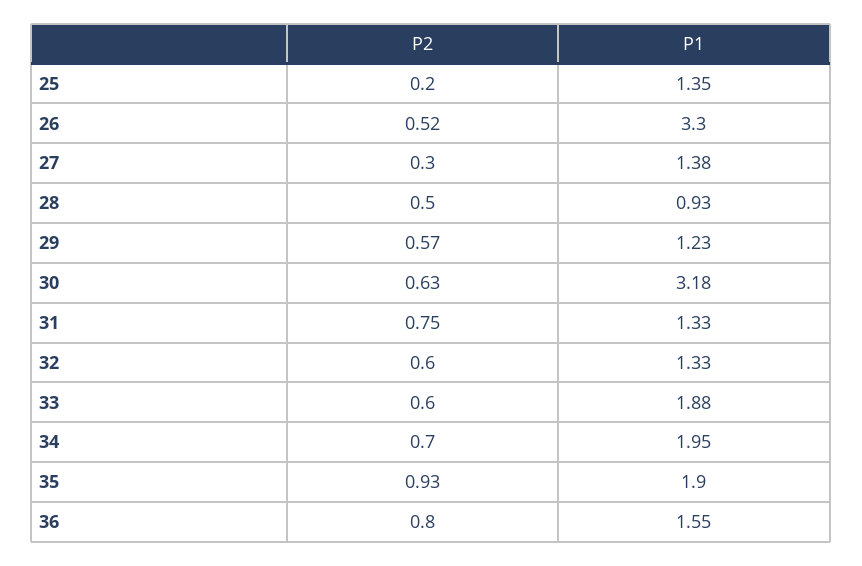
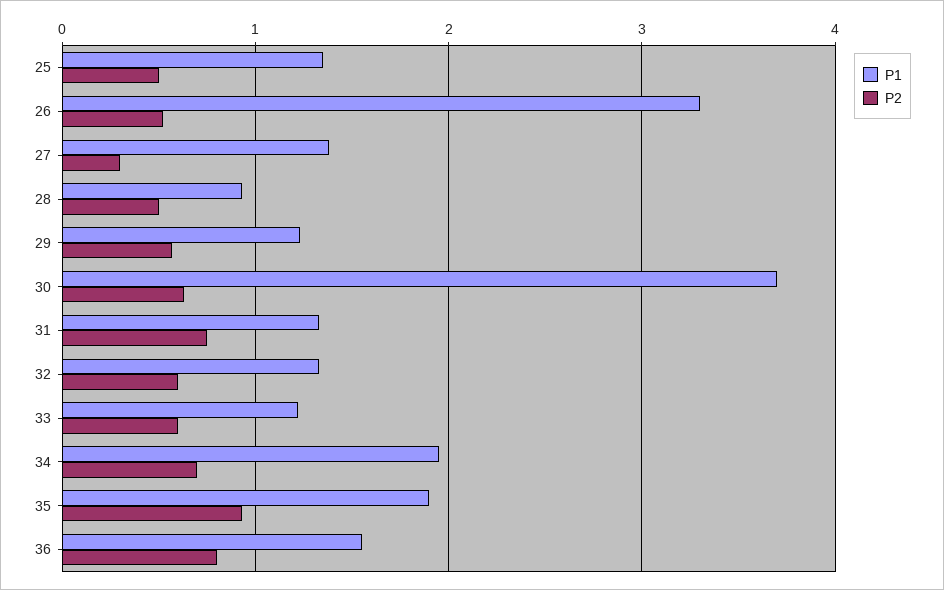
  {
    "P2": {
-     "25": 0.2,
+     "25": 0.5,
      "26": 0.52,
      "27": 0.3,
      "28": 0.5,
      "29": 0.57,
      "30": 0.63,
      "31": 0.75,
      "32": 0.6,
      "33": 0.6,
      "34": 0.7,
      "35": 0.93,
      "36": 0.8
    },
    "P1": {
      "25": 1.35,
      "26": 3.3,
      "27": 1.38,
      "28": 0.93,
      "29": 1.23,
-     "30": 3.18,
+     "30": 3.7,
      "31": 1.33,
      "32": 1.33,
-     "33": 1.88,
+     "33": 1.2,
      "34": 1.95,
      "35": 1.9,
      "36": 1.55
    }
  }

